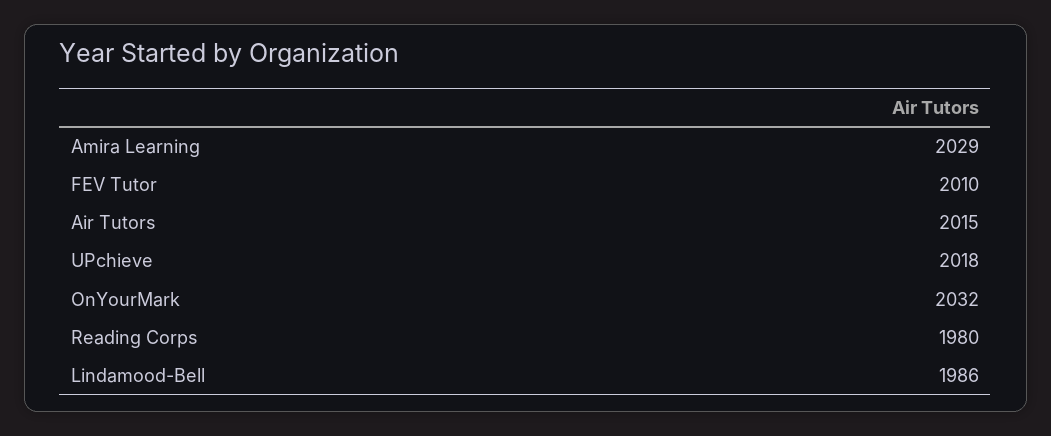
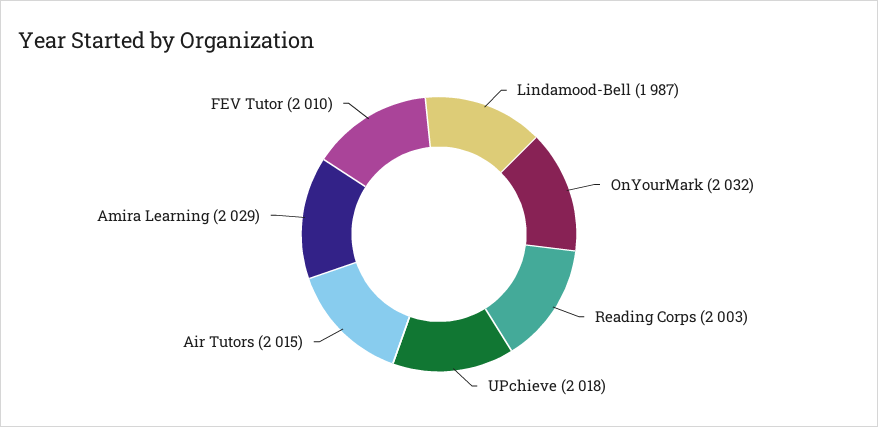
  {
    "Amira Learning": 2029,
    "FEV Tutor": 2010,
    "Air Tutors": 2015,
    "UPchieve": 2018,
    "OnYourMark": 2032,
-   "Reading Corps": 1980,
+   "Reading Corps": 2003,
-   "Lindamood-Bell": 1986
+   "Lindamood-Bell": 1987
  }

